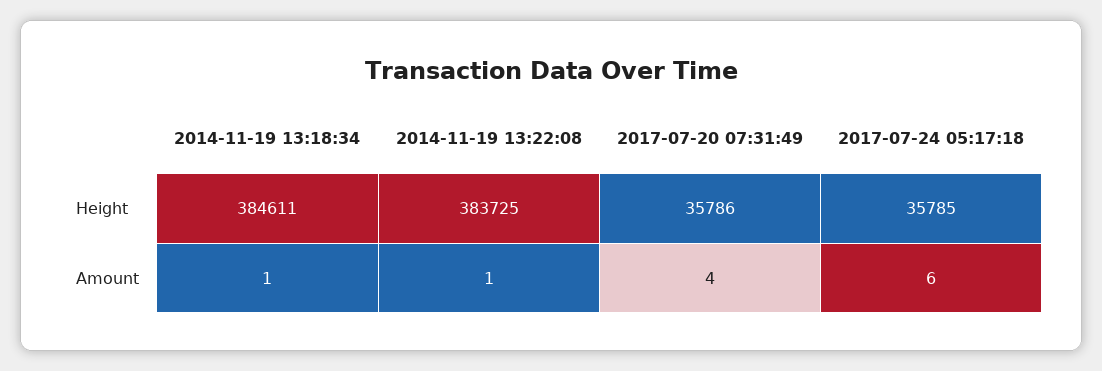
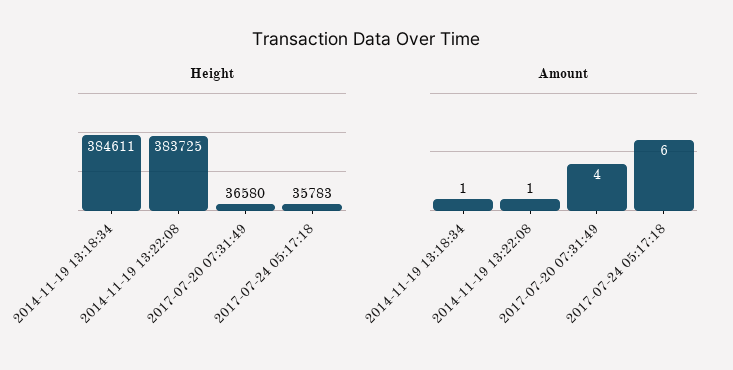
  {
    "Height": {
      "2014-11-19 13:18:34": 384611,
      "2014-11-19 13:22:08": 383725,
-     "2017-07-20 07:31:49": 35786,
+     "2017-07-20 07:31:49": 36580,
-     "2017-07-24 05:17:18": 35785
+     "2017-07-24 05:17:18": 35783
    },
    "Amount": {
      "2014-11-19 13:18:34": 1,
      "2014-11-19 13:22:08": 1,
      "2017-07-20 07:31:49": 4,
      "2017-07-24 05:17:18": 6
    }
  }

